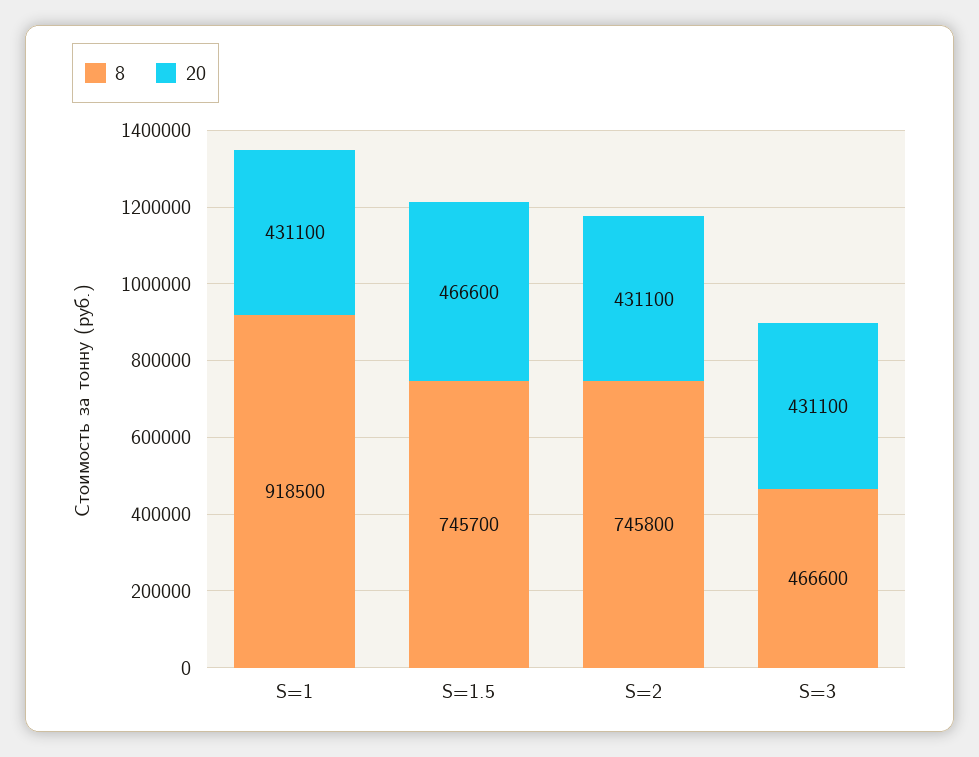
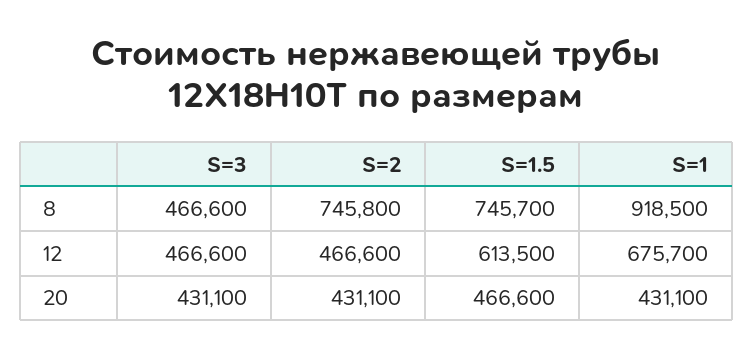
  {
    "8": {
      "S=1": 918500,
      "S=1.5": 745700,
      "S=2": 745800,
      "S=3": 466600
    },
    "20": {
      "S=1": 431100,
      "S=1.5": 466600,
      "S=2": 431100,
      "S=3": 431100
-   }
+   },
+   "12": {
+     "S=3": 466600,
+     "S=2": 466600,
+     "S=1.5": 613500,
+     "S=1": 675700
+   }
  }

